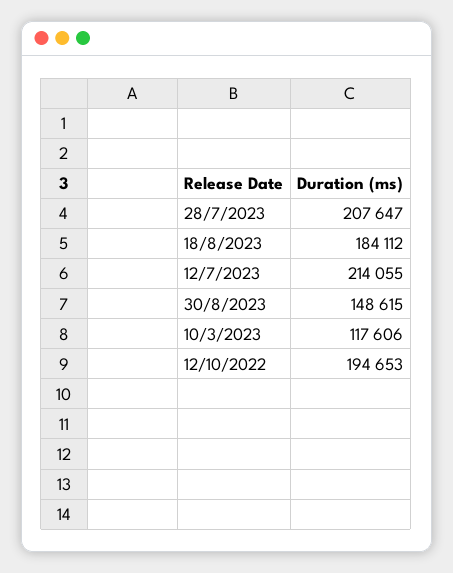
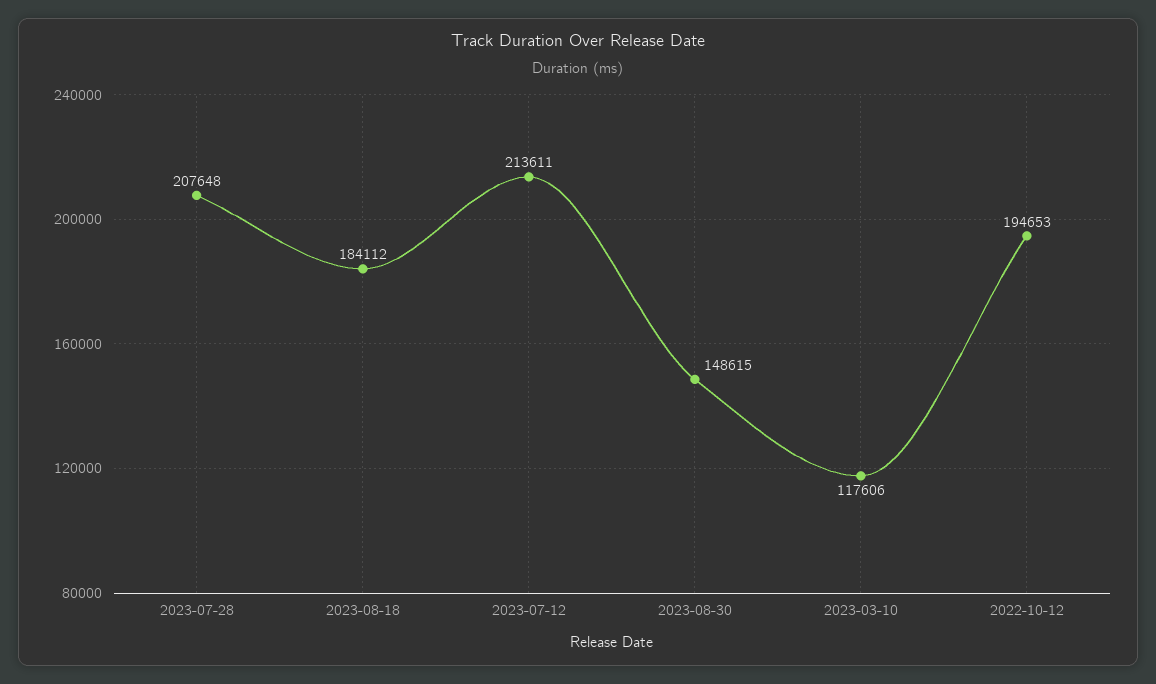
  {
-   "28/7/2023": 207647,
+   "28/7/2023": 207648,
    "18/8/2023": 184112,
-   "12/7/2023": 214055,
+   "12/7/2023": 213611,
    "30/8/2023": 148615,
    "10/3/2023": 117606,
    "12/10/2022": 194653
  }

